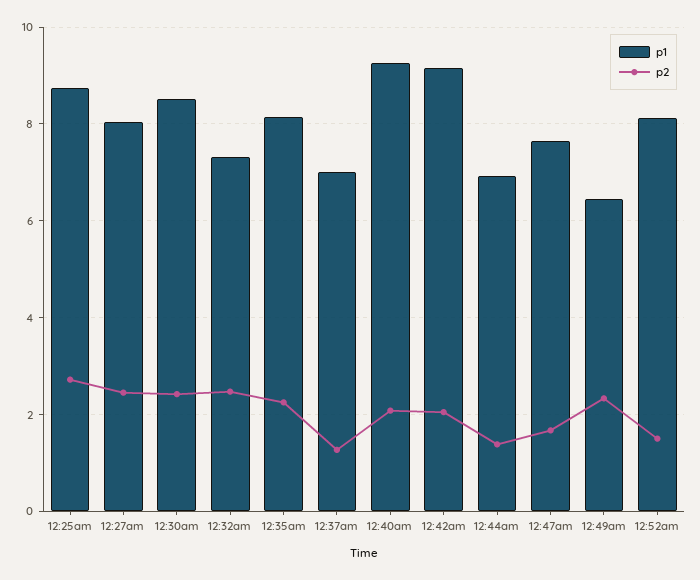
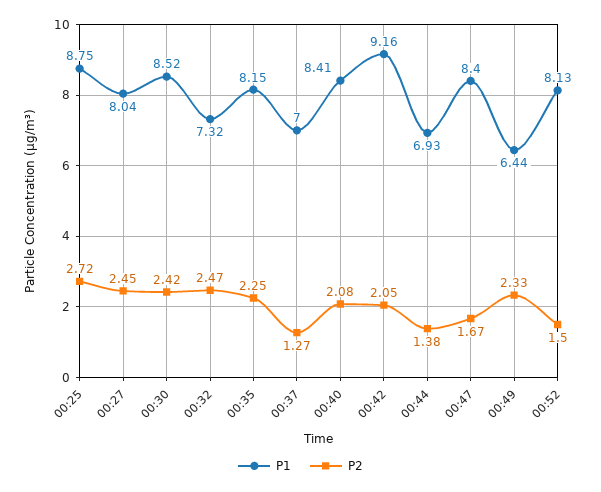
  {
    "p1": {
      "12:25am": 8.75,
      "12:27am": 8.04,
      "12:30am": 8.52,
      "12:32am": 7.32,
      "12:35am": 8.15,
      "12:37am": 7,
-     "12:40am": 9.2,
+     "12:40am": 8.41,
      "12:42am": 9.16,
      "12:44am": 6.93,
-     "12:47am": 7.6,
+     "12:47am": 8.4,
      "12:49am": 6.44,
      "12:52am": 8.13
    },
    "p2": {
      "12:25am": 2.72,
      "12:27am": 2.45,
      "12:30am": 2.42,
      "12:32am": 2.47,
      "12:35am": 2.25,
      "12:37am": 1.27,
      "12:40am": 2.08,
      "12:42am": 2.05,
      "12:44am": 1.38,
      "12:47am": 1.67,
      "12:49am": 2.33,
      "12:52am": 1.5
    }
  }

